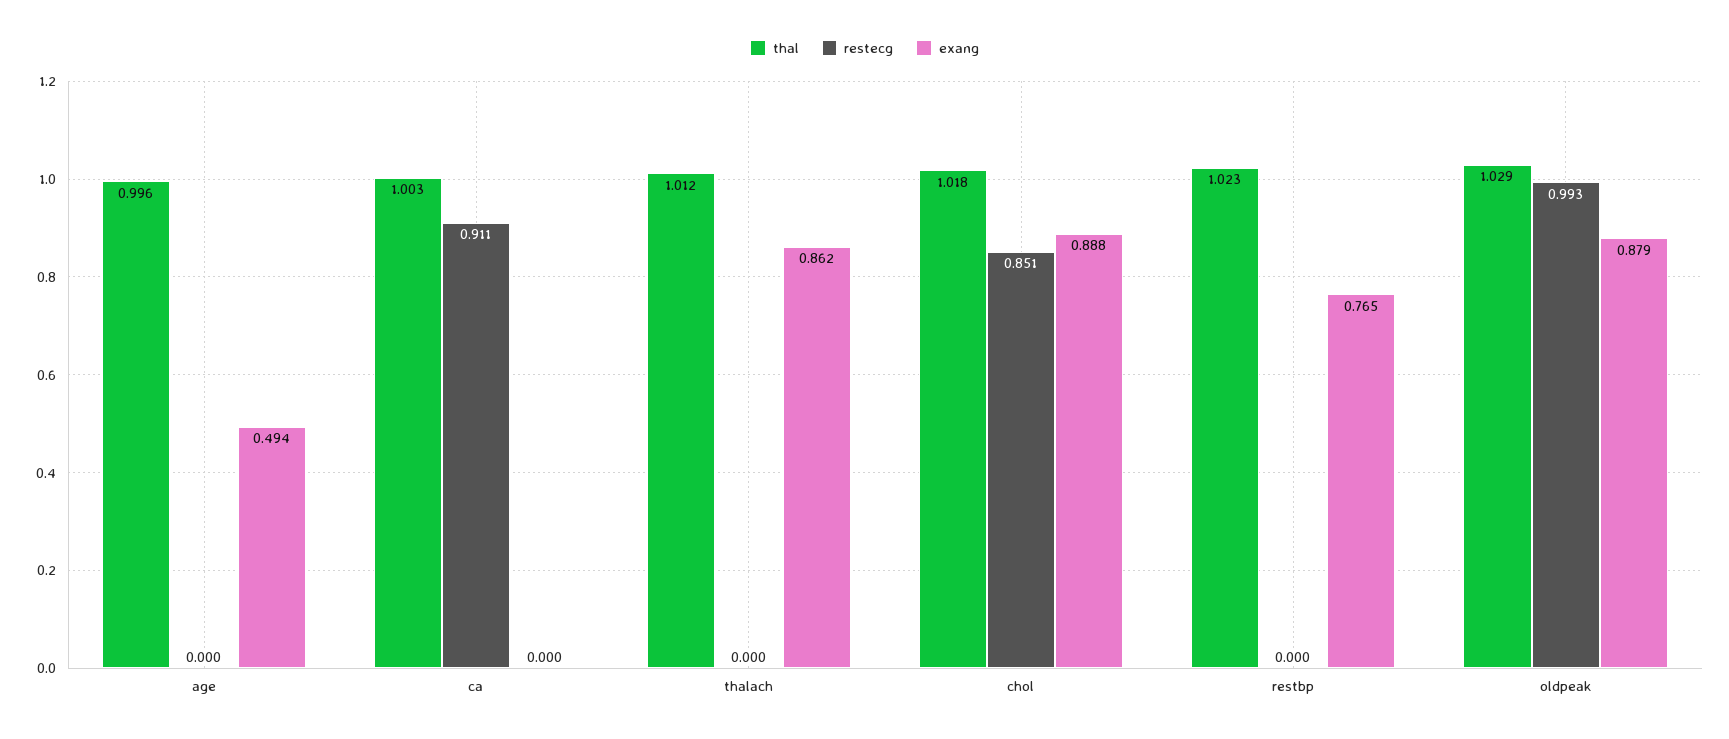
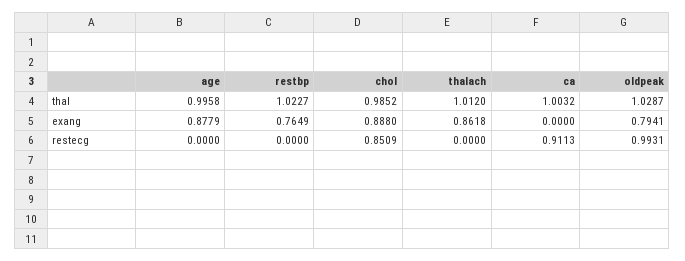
  {
    "thal": {
      "age": 0.9958,
      "ca": 1.0032,
      "thalach": 1.012,
-     "chol": 1.018,
+     "chol": 0.9852,
      "restbp": 1.0227,
      "oldpeak": 1.0287
    },
    "restecg": {
      "age": 0,
      "ca": 0.9113,
      "thalach": 0,
      "chol": 0.8509,
      "restbp": 0,
      "oldpeak": 0.9931
    },
    "exang": {
-     "age": 0.494,
+     "age": 0.8779,
      "ca": 0,
      "thalach": 0.8618,
      "chol": 0.888,
      "restbp": 0.7649,
-     "oldpeak": 0.879
+     "oldpeak": 0.7941
    }
  }

